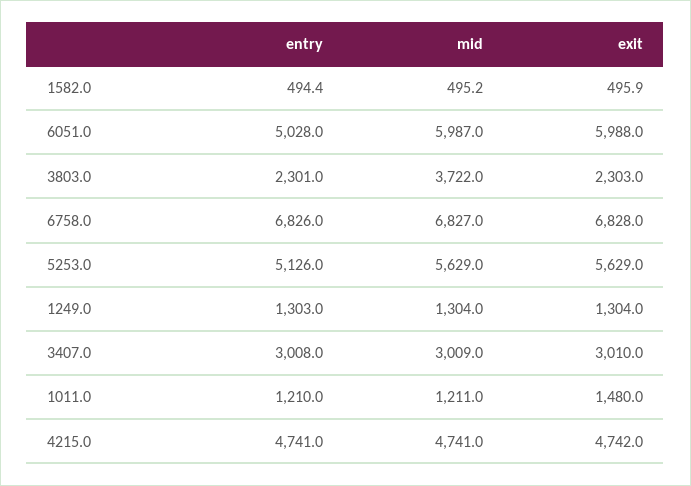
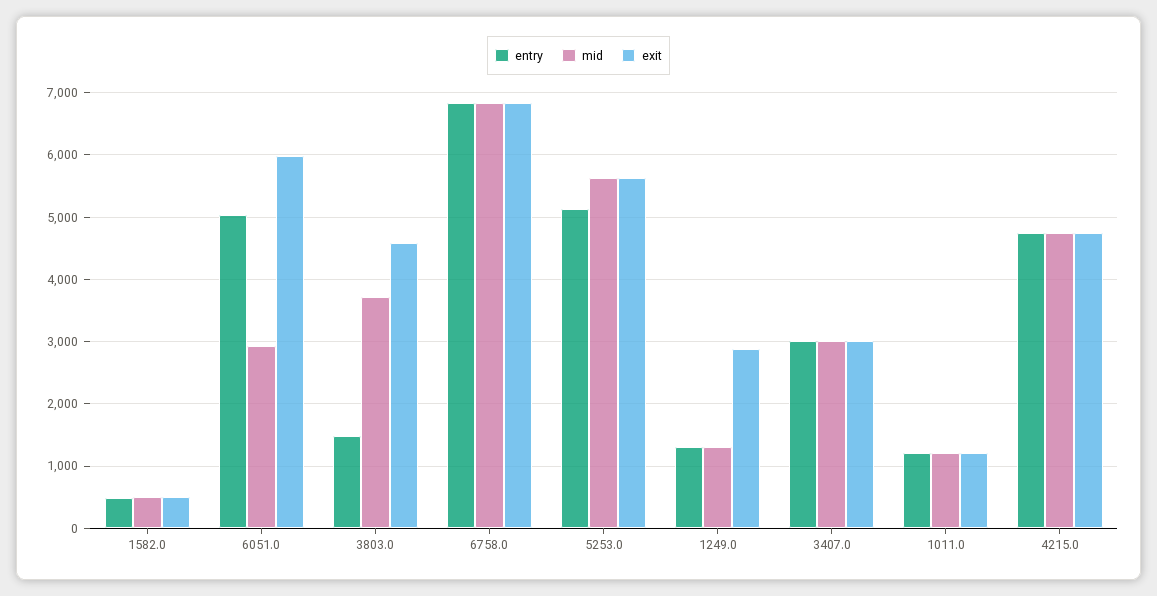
  {
    "entry": {
      "1582.0": 494.4,
      "6051.0": 5028,
-     "3803.0": 2301,
+     "3803.0": 1500,
      "6758.0": 6826,
      "5253.0": 5126,
      "1249.0": 1303,
      "3407.0": 3008,
      "1011.0": 1210,
      "4215.0": 4741
    },
    "mid": {
      "1582.0": 495.2,
-     "6051.0": 5987,
+     "6051.0": 2900,
      "3803.0": 3722,
      "6758.0": 6827,
      "5253.0": 5629,
      "1249.0": 1304,
      "3407.0": 3009,
      "1011.0": 1211,
      "4215.0": 4741
    },
    "exit": {
      "1582.0": 495.9,
      "6051.0": 5988,
-     "3803.0": 2303,
+     "3803.0": 4600,
      "6758.0": 6828,
      "5253.0": 5629,
-     "1249.0": 1304,
+     "1249.0": 2900,
      "3407.0": 3010,
-     "1011.0": 1480,
+     "1011.0": 1200,
      "4215.0": 4742
    }
  }

